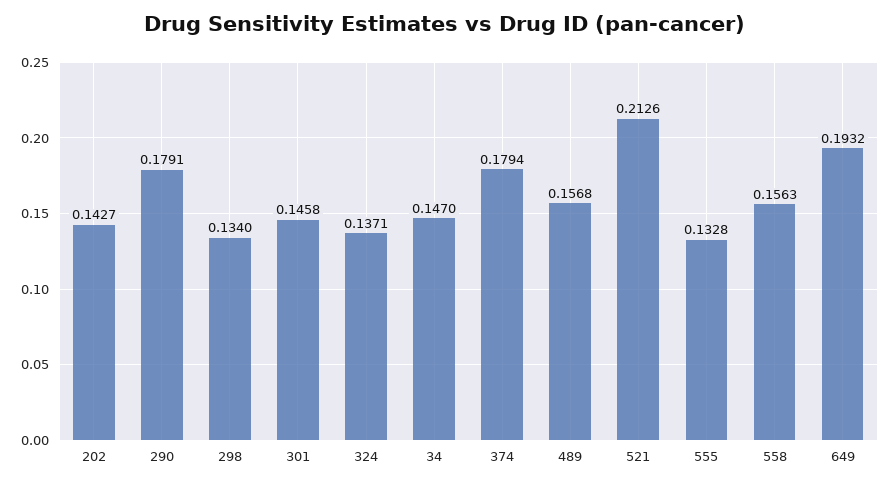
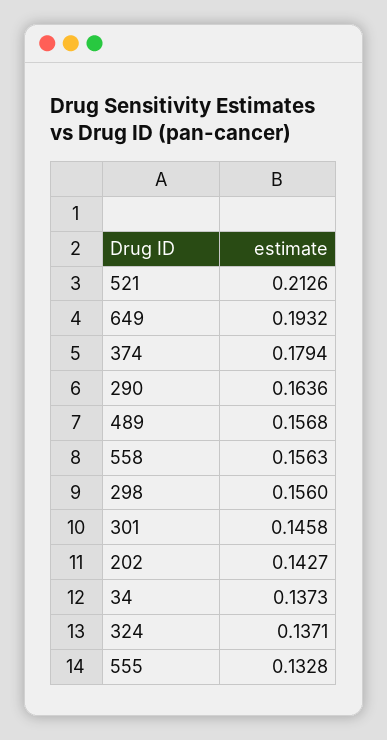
  {
    "202": 0.1427,
-   "290": 0.1791,
+   "290": 0.1636,
-   "298": 0.134,
+   "298": 0.156,
    "301": 0.1458,
    "324": 0.1371,
-   "34": 0.147,
+   "34": 0.1373,
    "374": 0.1794,
    "489": 0.1568,
    "521": 0.2126,
    "555": 0.1328,
    "558": 0.1563,
    "649": 0.1932
  }

